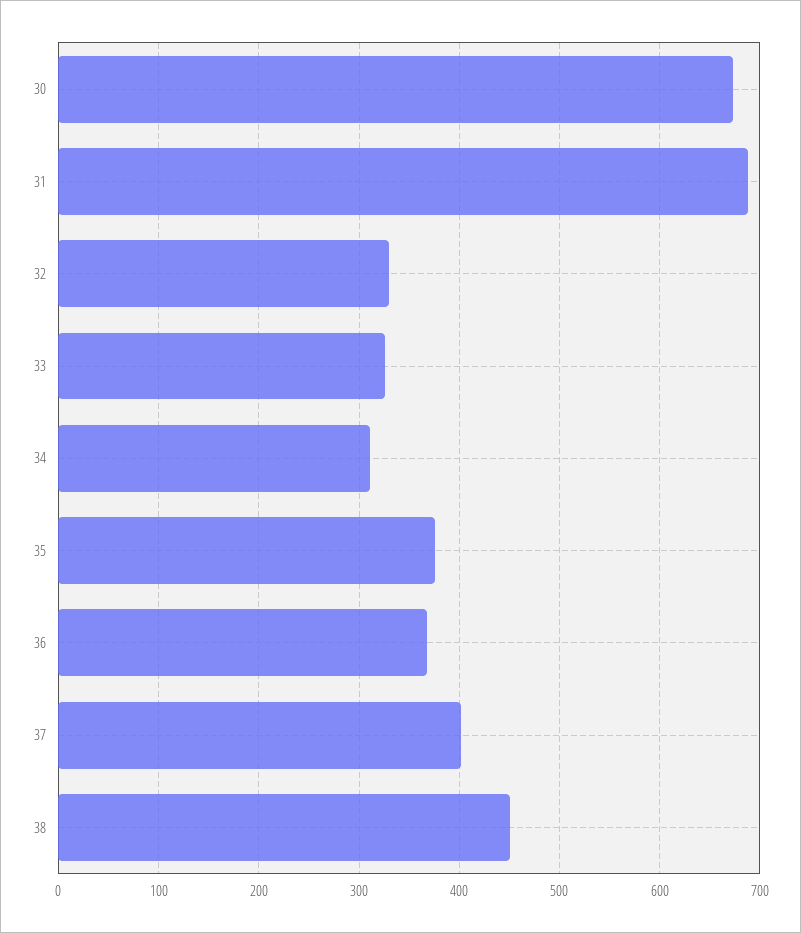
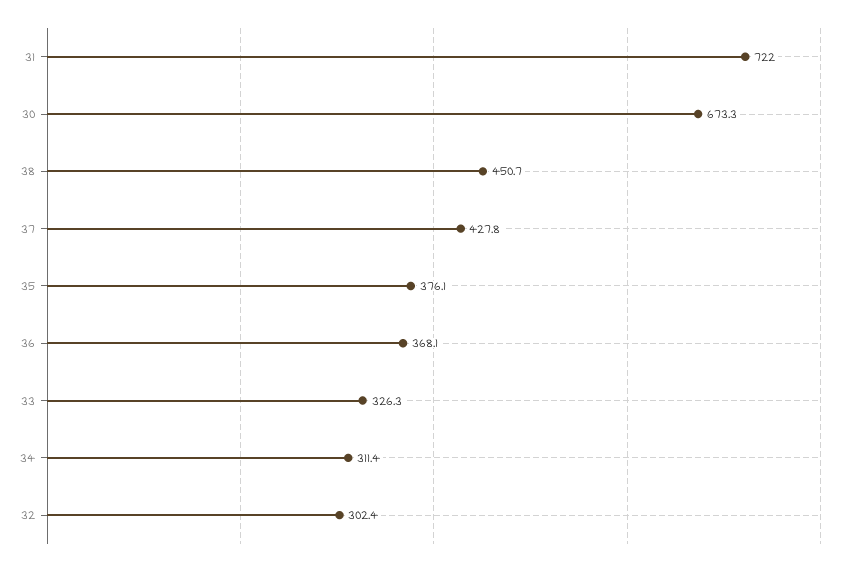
  {
    "30": 673.3,
-   "31": 690,
+   "31": 722,
-   "32": 330,
+   "32": 302.4,
    "33": 326.3,
    "34": 311.4,
    "35": 376.1,
    "36": 368.1,
-   "37": 400,
+   "37": 427.8,
    "38": 450.7
  }

